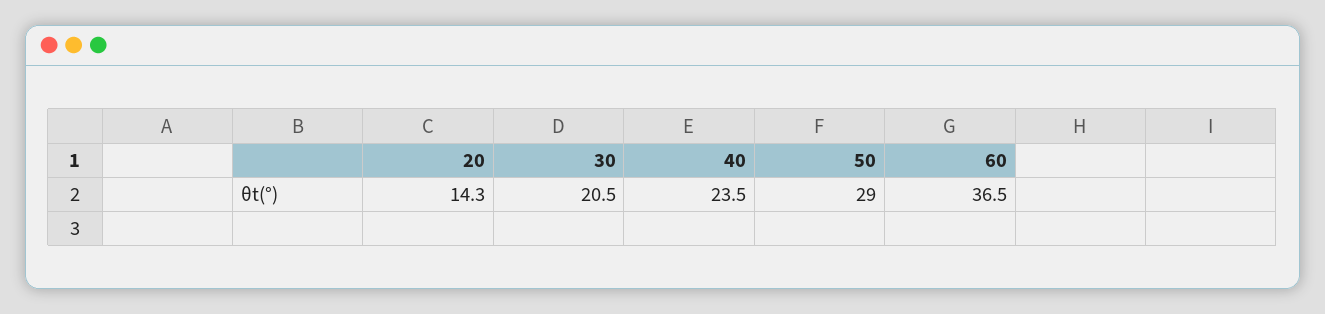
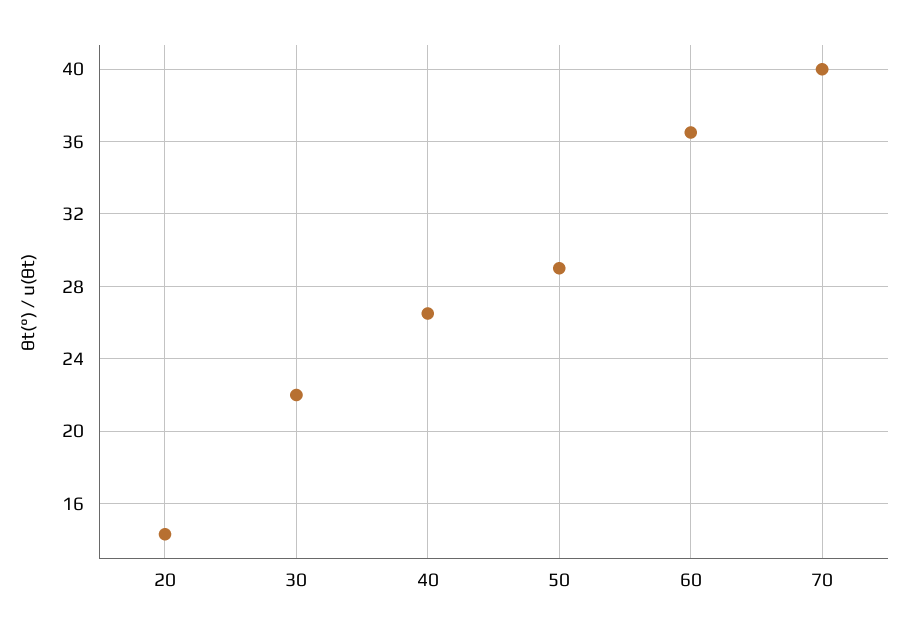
  {
    "20": 14.3,
-   "30": 20.5,
+   "30": 22,
-   "40": 23.5,
+   "40": 26.5,
    "50": 29,
-   "60": 36.5
+   "60": 36.5,
+   "70": 40
  }

